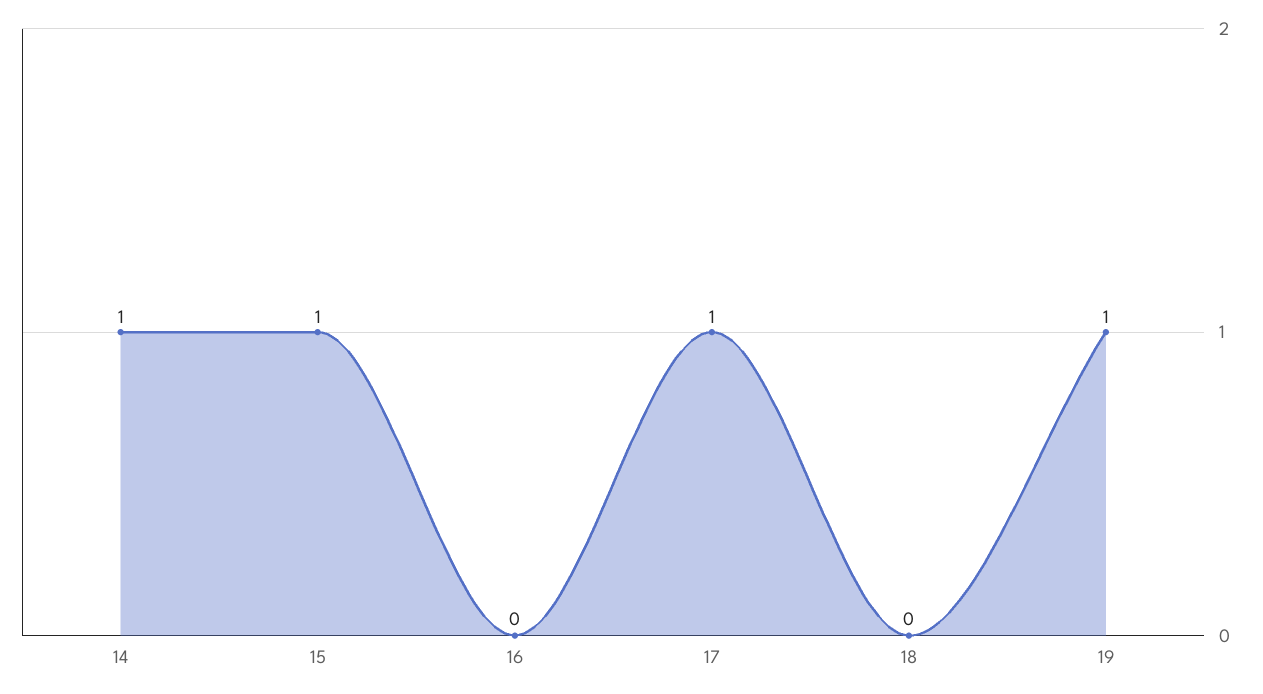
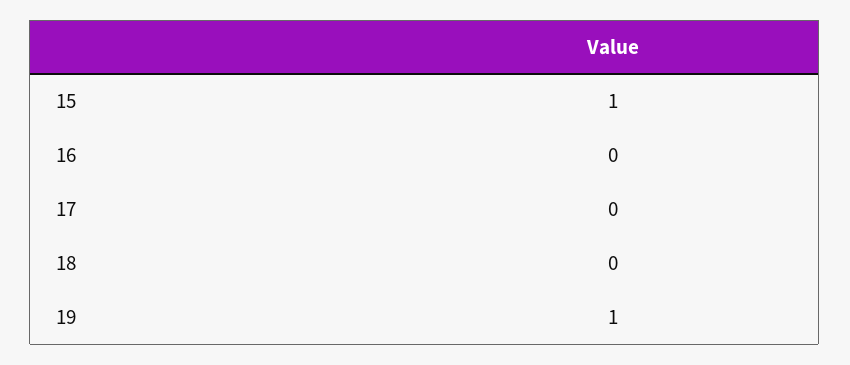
  {
-   "14": 1,
    "15": 1,
    "16": 0,
-   "17": 1,
+   "17": 0,
    "18": 0,
    "19": 1
  }

